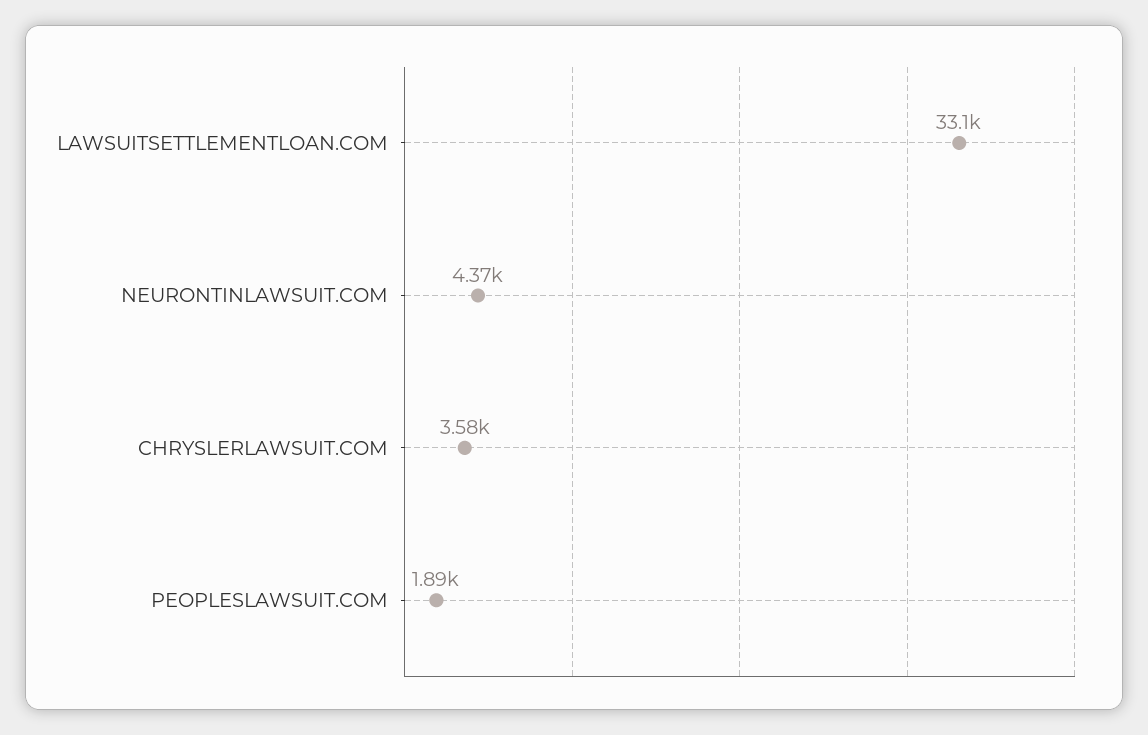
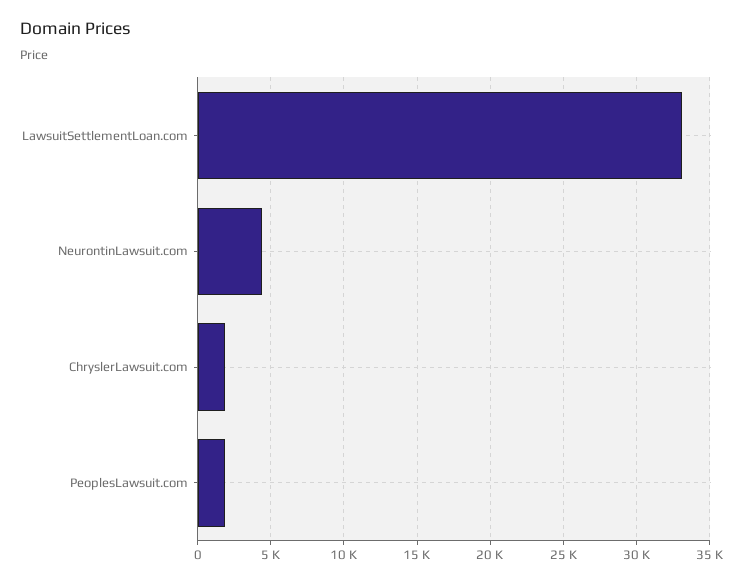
  {
    "LAWSUITSETTLEMENTLOAN.COM": 33100,
    "NEURONTINLAWSUIT.COM": 4370,
-   "CHRYSLERLAWSUIT.COM": 3580,
+   "CHRYSLERLAWSUIT.COM": 2000,
    "PEOPLESLAWSUIT.COM": 1890
  }

